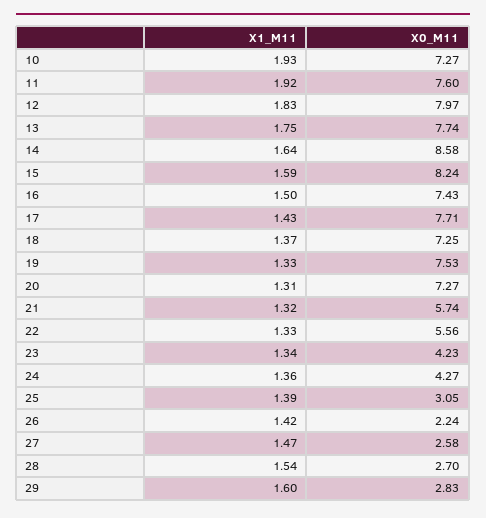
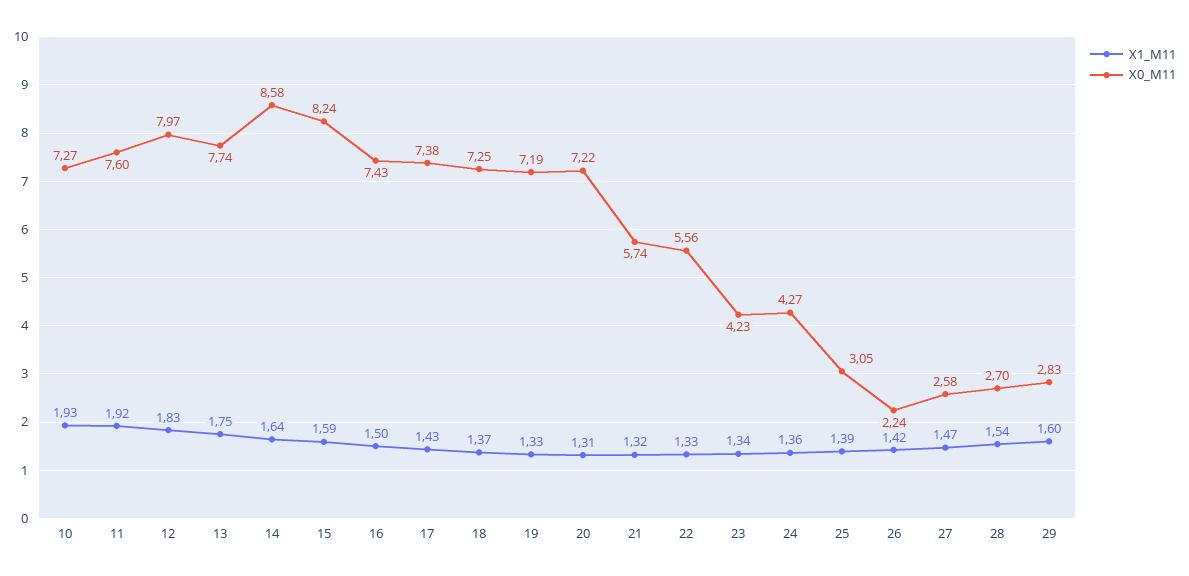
  {
    "X1_M11": {
      "10": 1.93,
      "11": 1.92,
      "12": 1.83,
      "13": 1.75,
      "14": 1.64,
      "15": 1.59,
      "16": 1.5,
      "17": 1.43,
      "18": 1.37,
      "19": 1.33,
      "20": 1.31,
      "21": 1.32,
      "22": 1.33,
      "23": 1.34,
      "24": 1.36,
      "25": 1.39,
      "26": 1.42,
      "27": 1.47,
      "28": 1.54,
      "29": 1.6
    },
    "X0_M11": {
      "10": 7.27,
      "11": 7.6,
      "12": 7.97,
      "13": 7.74,
      "14": 8.58,
      "15": 8.24,
      "16": 7.43,
-     "17": 7.71,
+     "17": 7.38,
      "18": 7.25,
-     "19": 7.53,
+     "19": 7.19,
-     "20": 7.27,
+     "20": 7.22,
      "21": 5.74,
      "22": 5.56,
      "23": 4.23,
      "24": 4.27,
      "25": 3.05,
      "26": 2.24,
      "27": 2.58,
      "28": 2.7,
      "29": 2.83
    }
  }

